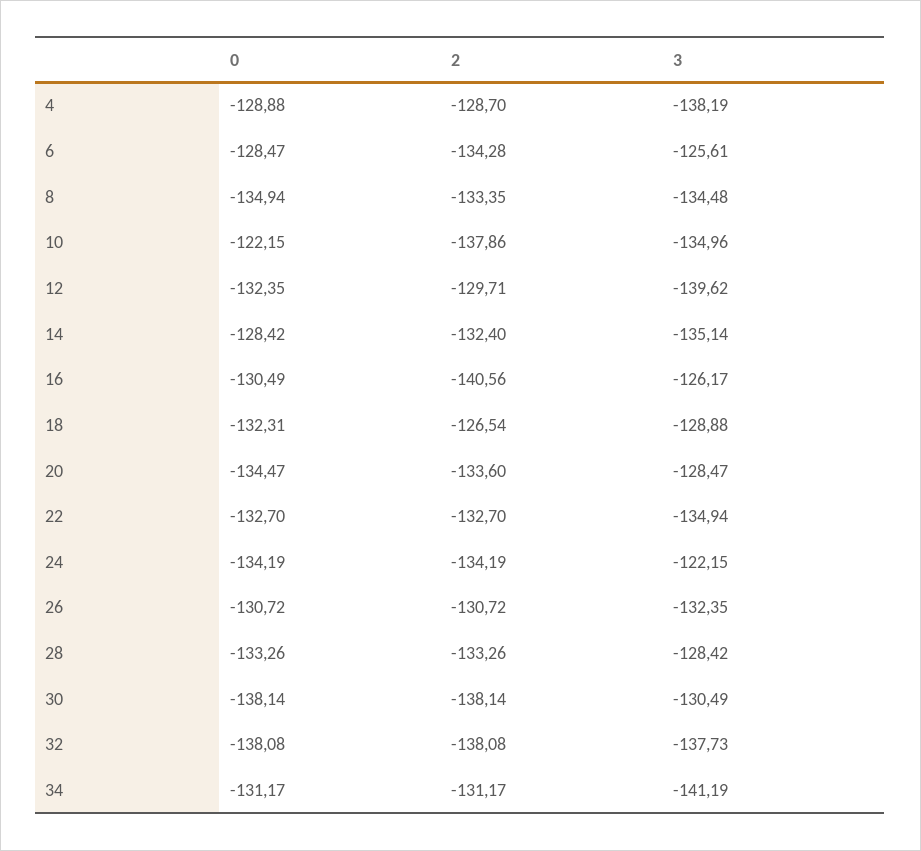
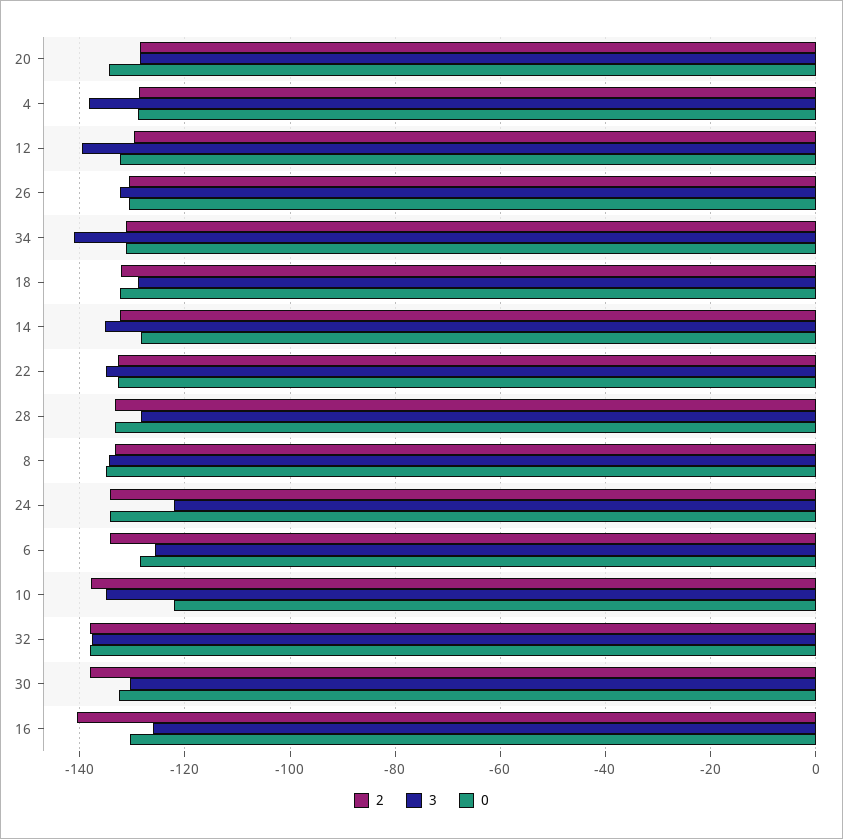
  {
    "0": {
      "4": -128.88,
      "6": -128.47,
      "8": -134.94,
      "10": -122.15,
      "12": -132.35,
      "14": -128.42,
      "16": -130.49,
      "18": -132.31,
      "20": -134.47,
      "22": -132.7,
      "24": -134.19,
      "26": -130.72,
      "28": -133.26,
-     "30": -138.14,
+     "30": -132,
      "32": -138.08,
      "34": -131.17
    },
    "2": {
      "4": -128.7,
      "6": -134.28,
      "8": -133.35,
      "10": -137.86,
      "12": -129.71,
      "14": -132.4,
      "16": -140.56,
-     "18": -126.54,
+     "18": -132,
-     "20": -133.6,
+     "20": -128,
      "22": -132.7,
      "24": -134.19,
      "26": -130.72,
      "28": -133.26,
      "30": -138.14,
      "32": -138.08,
      "34": -131.17
    },
    "3": {
      "4": -138.19,
      "6": -125.61,
      "8": -134.48,
      "10": -134.96,
      "12": -139.62,
      "14": -135.14,
      "16": -126.17,
      "18": -128.88,
      "20": -128.47,
      "22": -134.94,
      "24": -122.15,
      "26": -132.35,
      "28": -128.42,
      "30": -130.49,
      "32": -137.73,
      "34": -141.19
    }
  }

